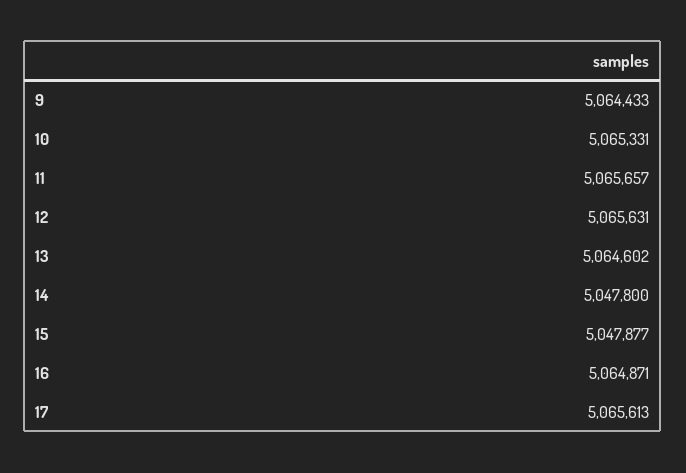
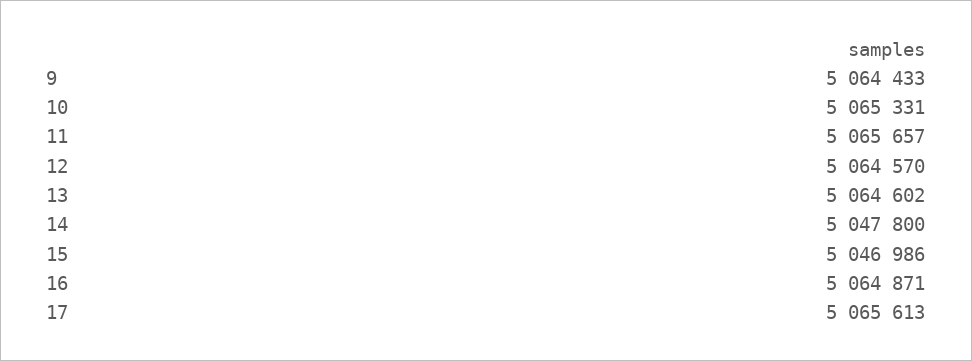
  {
    "9": 5064433,
    "10": 5065331,
    "11": 5065657,
-   "12": 5065631,
+   "12": 5064570,
    "13": 5064602,
    "14": 5047800,
-   "15": 5047877,
+   "15": 5046986,
    "16": 5064871,
    "17": 5065613
  }

